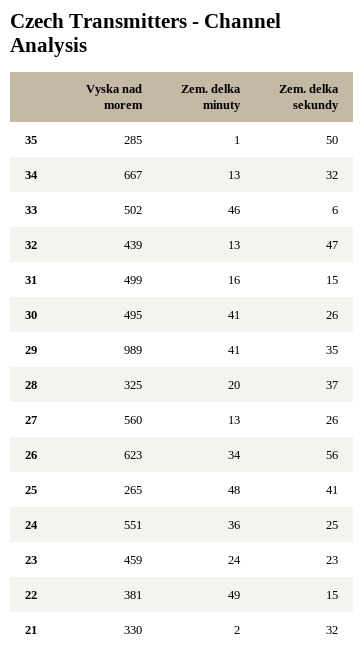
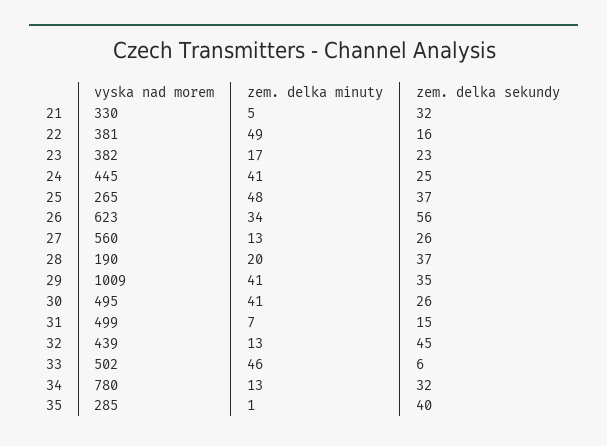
  {
    "Vyska nad morem": {
      "35": 285,
-     "34": 667,
+     "34": 780,
      "33": 502,
      "32": 439,
      "31": 499,
      "30": 495,
-     "29": 989,
+     "29": 1009,
-     "28": 325,
+     "28": 190,
      "27": 560,
      "26": 623,
      "25": 265,
-     "24": 551,
+     "24": 445,
-     "23": 459,
+     "23": 382,
      "22": 381,
      "21": 330
    },
    "Zem. delka minuty": {
      "35": 1,
      "34": 13,
      "33": 46,
      "32": 13,
-     "31": 16,
+     "31": 7,
      "30": 41,
      "29": 41,
      "28": 20,
      "27": 13,
      "26": 34,
      "25": 48,
-     "24": 36,
+     "24": 41,
-     "23": 24,
+     "23": 17,
      "22": 49,
-     "21": 2
+     "21": 5
    },
    "Zem. delka sekundy": {
-     "35": 50,
+     "35": 40,
      "34": 32,
      "33": 6,
-     "32": 47,
+     "32": 45,
      "31": 15,
      "30": 26,
      "29": 35,
      "28": 37,
      "27": 26,
      "26": 56,
-     "25": 41,
+     "25": 37,
      "24": 25,
      "23": 23,
-     "22": 15,
+     "22": 16,
      "21": 32
    }
  }

